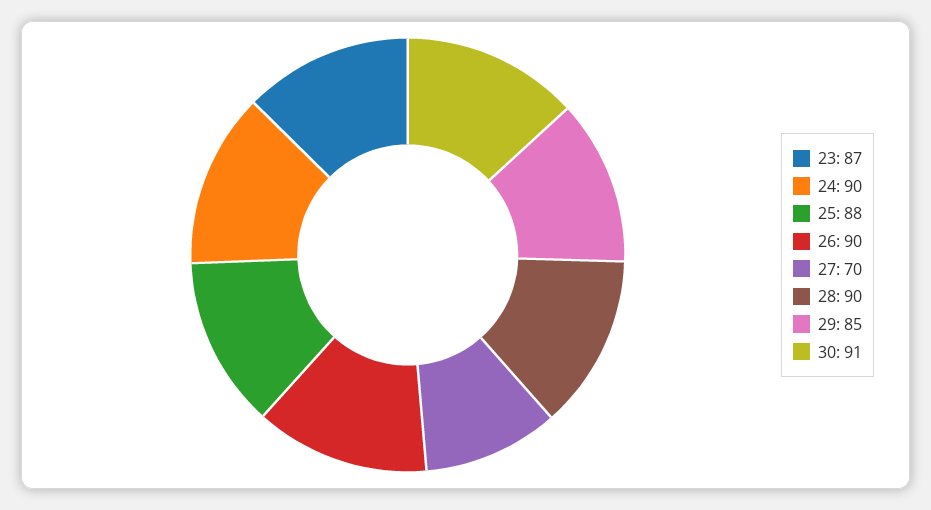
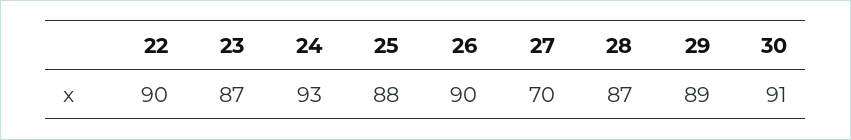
  {
    "23": 87,
-   "24": 90,
+   "24": 93,
    "25": 88,
    "26": 90,
    "27": 70,
-   "28": 90,
+   "28": 87,
-   "29": 85,
+   "29": 89,
-   "30": 91
+   "30": 91,
+   "22": 90
  }

